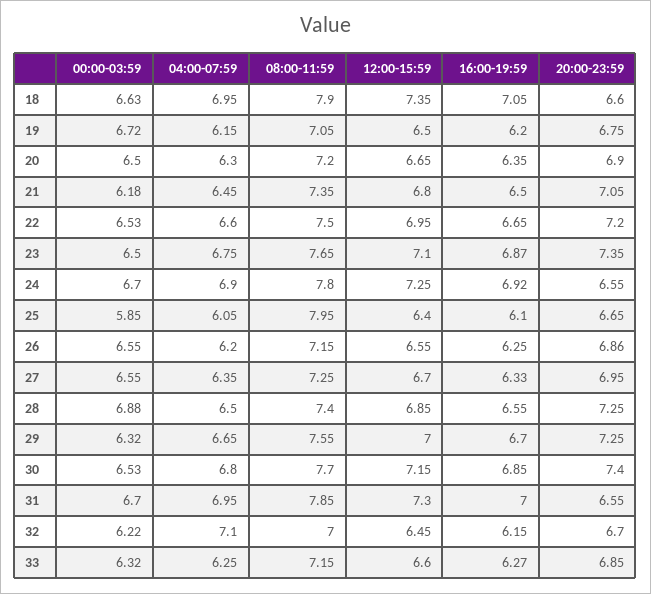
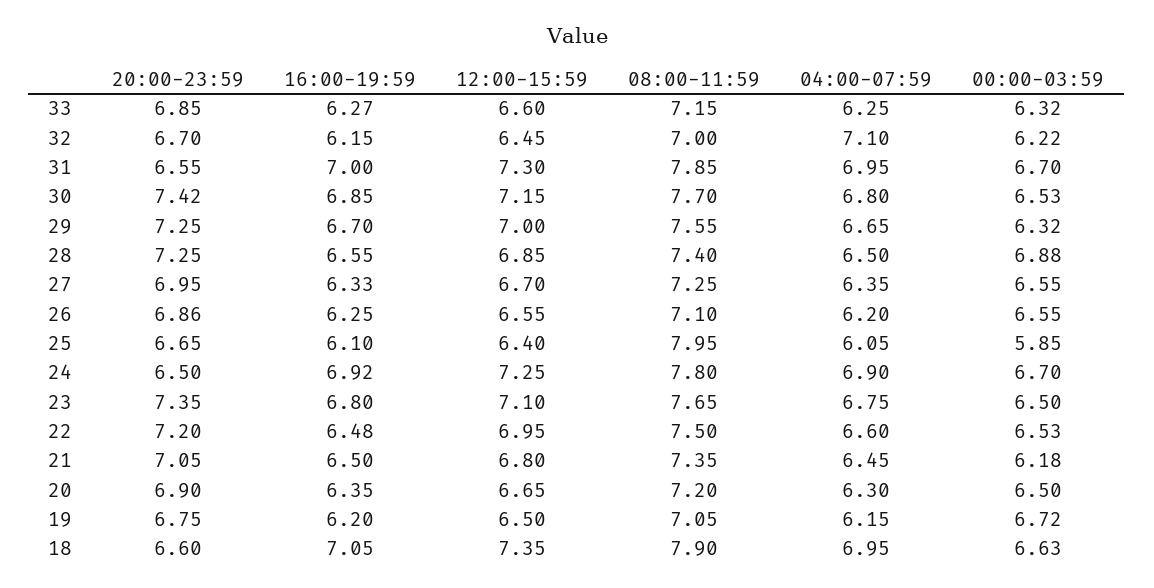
  {
    "00:00-03:59": {
      "18": 6.63,
      "19": 6.72,
      "20": 6.5,
      "21": 6.18,
      "22": 6.53,
      "23": 6.5,
      "24": 6.7,
      "25": 5.85,
      "26": 6.55,
      "27": 6.55,
      "28": 6.88,
      "29": 6.32,
      "30": 6.53,
      "31": 6.7,
      "32": 6.22,
      "33": 6.32
    },
    "04:00-07:59": {
      "18": 6.95,
      "19": 6.15,
      "20": 6.3,
      "21": 6.45,
      "22": 6.6,
      "23": 6.75,
      "24": 6.9,
      "25": 6.05,
      "26": 6.2,
      "27": 6.35,
      "28": 6.5,
      "29": 6.65,
      "30": 6.8,
      "31": 6.95,
      "32": 7.1,
      "33": 6.25
    },
    "08:00-11:59": {
      "18": 7.9,
      "19": 7.05,
      "20": 7.2,
      "21": 7.35,
      "22": 7.5,
      "23": 7.65,
      "24": 7.8,
      "25": 7.95,
-     "26": 7.15,
+     "26": 7.1,
      "27": 7.25,
      "28": 7.4,
      "29": 7.55,
      "30": 7.7,
      "31": 7.85,
      "32": 7,
      "33": 7.15
    },
    "12:00-15:59": {
      "18": 7.35,
      "19": 6.5,
      "20": 6.65,
      "21": 6.8,
      "22": 6.95,
      "23": 7.1,
      "24": 7.25,
      "25": 6.4,
      "26": 6.55,
      "27": 6.7,
      "28": 6.85,
      "29": 7,
      "30": 7.15,
      "31": 7.3,
      "32": 6.45,
      "33": 6.6
    },
    "16:00-19:59": {
      "18": 7.05,
      "19": 6.2,
      "20": 6.35,
      "21": 6.5,
-     "22": 6.65,
+     "22": 6.48,
-     "23": 6.87,
+     "23": 6.8,
      "24": 6.92,
      "25": 6.1,
      "26": 6.25,
      "27": 6.33,
      "28": 6.55,
      "29": 6.7,
      "30": 6.85,
      "31": 7,
      "32": 6.15,
      "33": 6.27
    },
    "20:00-23:59": {
      "18": 6.6,
      "19": 6.75,
      "20": 6.9,
      "21": 7.05,
      "22": 7.2,
      "23": 7.35,
-     "24": 6.55,
+     "24": 6.5,
      "25": 6.65,
      "26": 6.86,
      "27": 6.95,
      "28": 7.25,
      "29": 7.25,
-     "30": 7.4,
+     "30": 7.42,
      "31": 6.55,
      "32": 6.7,
      "33": 6.85
    }
  }

